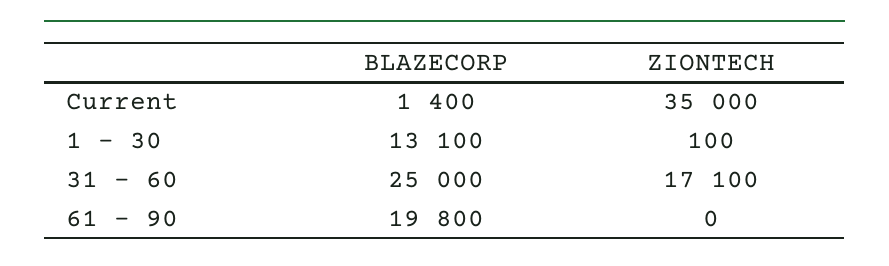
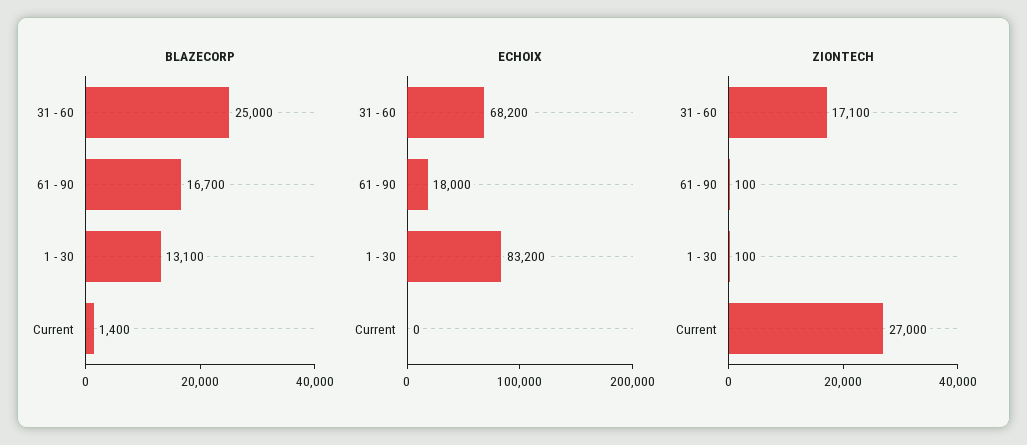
  {
    "BLAZECORP": {
      "Current": 1400,
      "1 - 30": 13100,
      "31 - 60": 25000,
-     "61 - 90": 19800
+     "61 - 90": 16700
    },
    "ZIONTECH": {
-     "Current": 35000,
+     "Current": 27000,
      "1 - 30": 100,
      "31 - 60": 17100,
-     "61 - 90": 0
+     "61 - 90": 100
-   }
+   },
+   "ECHOIX": {
+     "31 - 60": 68200,
+     "61 - 90": 18000,
+     "1 - 30": 83200,
+     "Current": 0
+   }
  }

